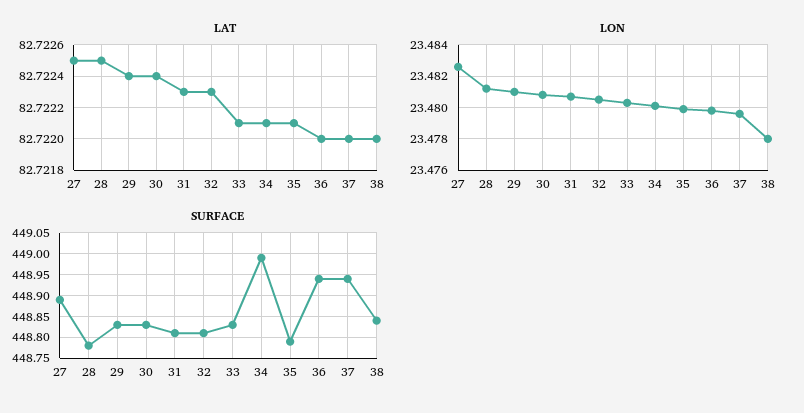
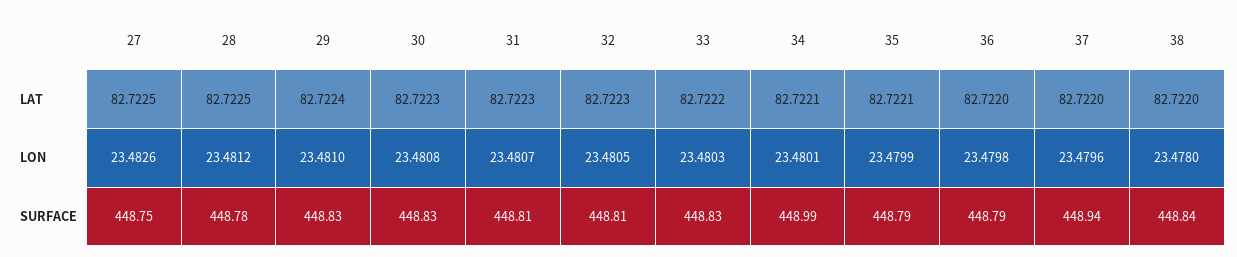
  {
    "LAT": {
      "27": 82.7225,
      "28": 82.7225,
      "29": 82.7224,
-     "30": 82.7224,
+     "30": 82.7223,
      "31": 82.7223,
      "32": 82.7223,
-     "33": 82.7221,
+     "33": 82.7222,
      "34": 82.7221,
      "35": 82.7221,
      "36": 82.722,
      "37": 82.722,
      "38": 82.722
    },
    "LON": {
      "27": 23.4826,
      "28": 23.4812,
      "29": 23.481,
      "30": 23.4808,
      "31": 23.4807,
      "32": 23.4805,
      "33": 23.4803,
      "34": 23.4801,
      "35": 23.4799,
      "36": 23.4798,
      "37": 23.4796,
      "38": 23.478
    },
    "SURFACE": {
-     "27": 448.9,
+     "27": 448.75,
      "28": 448.78,
      "29": 448.83,
      "30": 448.83,
      "31": 448.81,
      "32": 448.81,
      "33": 448.83,
      "34": 448.99,
      "35": 448.79,
-     "36": 448.95,
+     "36": 448.79,
      "37": 448.94,
      "38": 448.84
    }
  }

